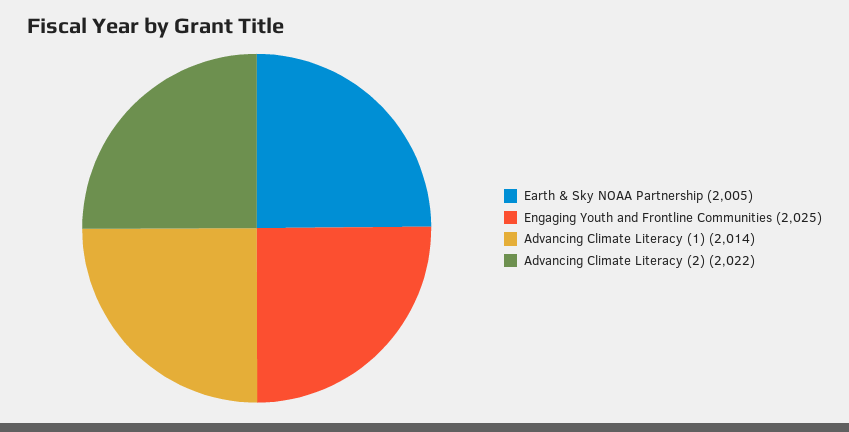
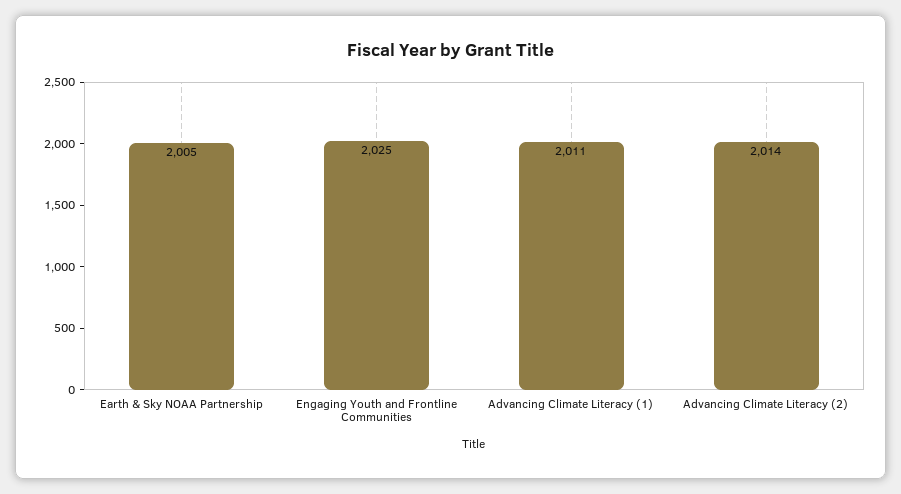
  {
    "Earth & Sky NOAA Partnership": 2005,
    "Engaging Youth and Frontline Communities": 2025,
-   "Advancing Climate Literacy (1)": 2014,
+   "Advancing Climate Literacy (1)": 2011,
-   "Advancing Climate Literacy (2)": 2022
+   "Advancing Climate Literacy (2)": 2014
  }

